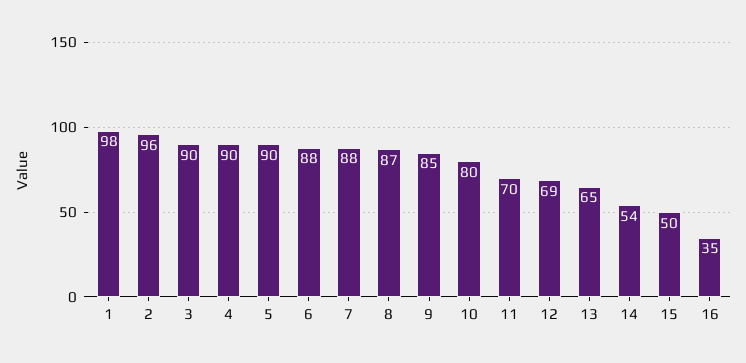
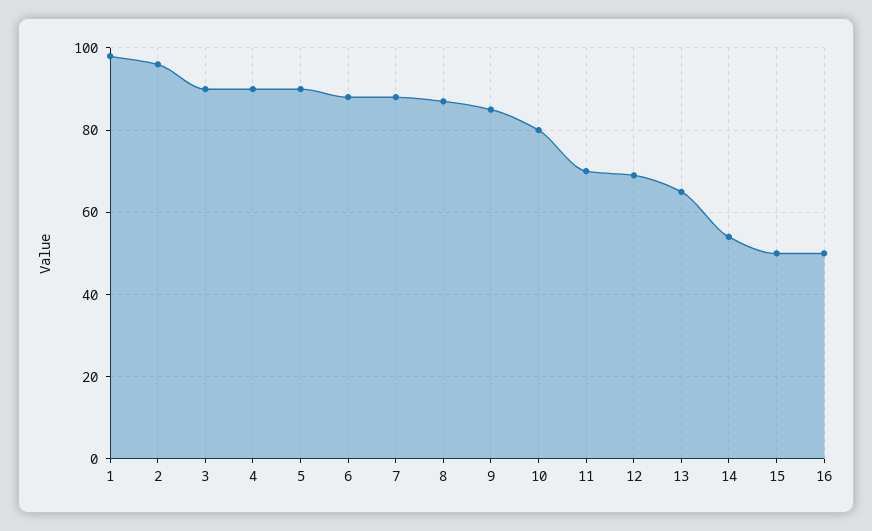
  {
    "1": 98,
    "2": 96,
    "3": 90,
    "4": 90,
    "5": 90,
    "6": 88,
    "7": 88,
    "8": 87,
    "9": 85,
    "10": 80,
    "11": 70,
    "12": 69,
    "13": 65,
    "14": 54,
    "15": 50,
-   "16": 35
+   "16": 50
  }

